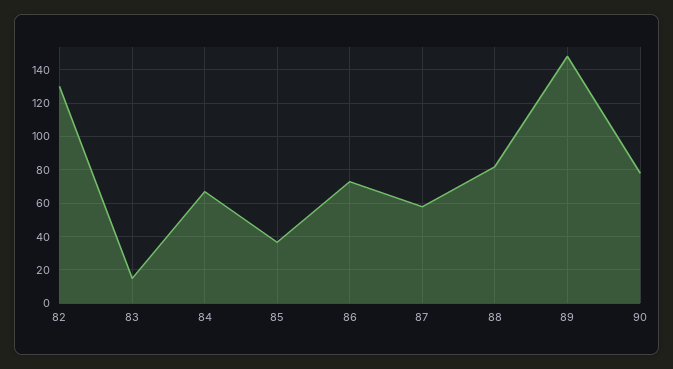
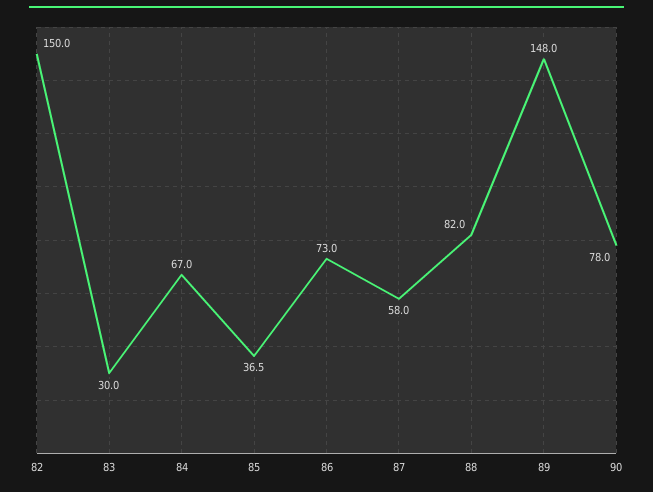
  {
-   "82": 130,
+   "82": 150,
-   "83": 15,
+   "83": 30,
    "84": 67,
    "85": 36.5,
    "86": 73,
    "87": 58,
    "88": 82,
    "89": 148,
    "90": 78
  }

